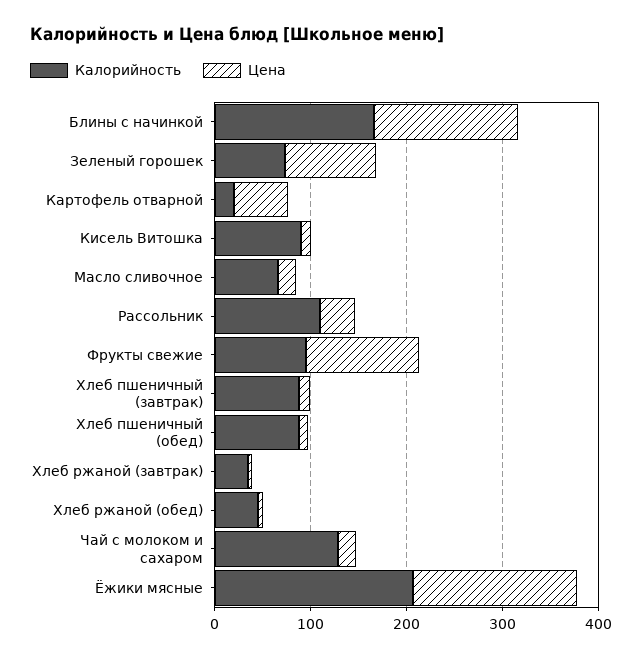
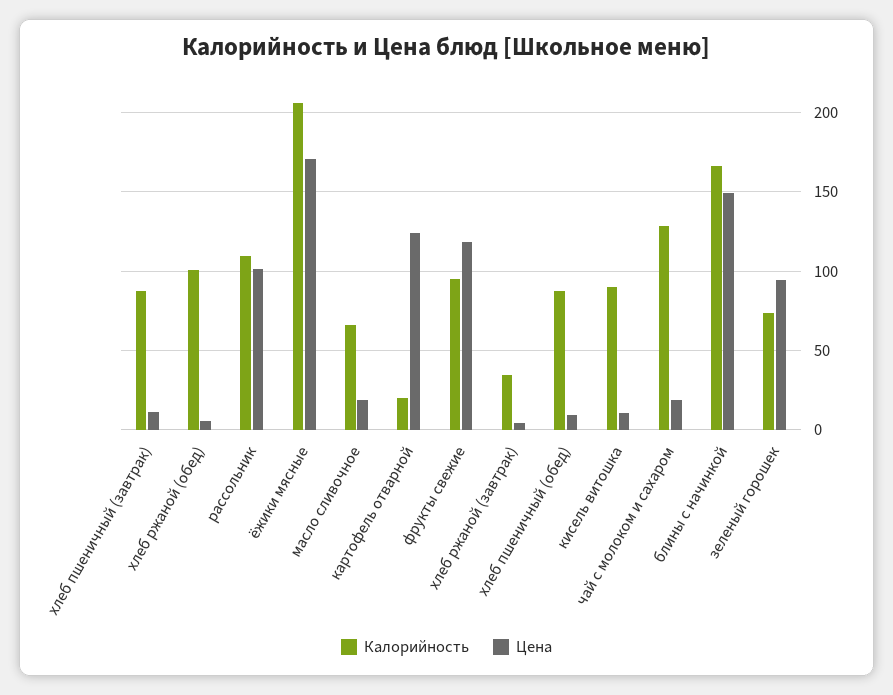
  {
    "Калорийность": {
      "Блины с начинкой": 165,
      "Зеленый горошек": 75,
      "Картофель отварной": 20,
      "Кисель Витошка": 90,
      "Масло сливочное": 65,
      "Рассольник": 110,
      "Фрукты свежие": 95,
      "Хлеб пшеничный (завтрак)": 90,
      "Хлеб пшеничный (обед)": 90,
      "Хлеб ржаной (завтрак)": 35,
-     "Хлеб ржаной (обед)": 40,
+     "Хлеб ржаной (обед)": 100,
      "Чай с молоком и сахаром": 130,
      "Ёжики мясные": 205
    },
    "Цена": {
      "Блины с начинкой": 150,
      "Зеленый горошек": 95,
-     "Картофель отварной": 60,
+     "Картофель отварной": 125,
      "Кисель Витошка": 10,
      "Масло сливочное": 20,
-     "Рассольник": 40,
+     "Рассольник": 100,
      "Фрукты свежие": 120,
      "Хлеб пшеничный (завтрак)": 10,
      "Хлеб пшеничный (обед)": 10,
      "Хлеб ржаной (завтрак)": 5,
      "Хлеб ржаной (обед)": 5,
      "Чай с молоком и сахаром": 20,
      "Ёжики мясные": 170
    }
  }

